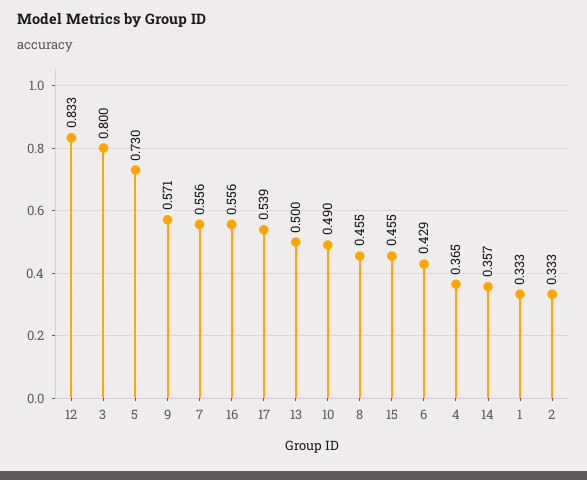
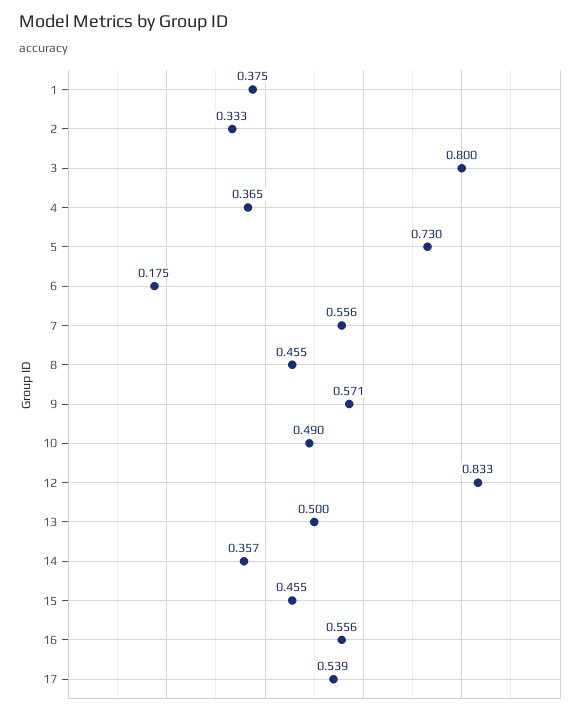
  {
    "12": 0.833,
    "3": 0.8,
    "5": 0.73,
    "9": 0.571,
    "7": 0.556,
    "16": 0.556,
    "17": 0.539,
    "13": 0.5,
    "10": 0.49,
    "8": 0.455,
    "15": 0.455,
-   "6": 0.429,
+   "6": 0.175,
    "4": 0.365,
    "14": 0.357,
-   "1": 0.333,
+   "1": 0.375,
    "2": 0.333
  }

